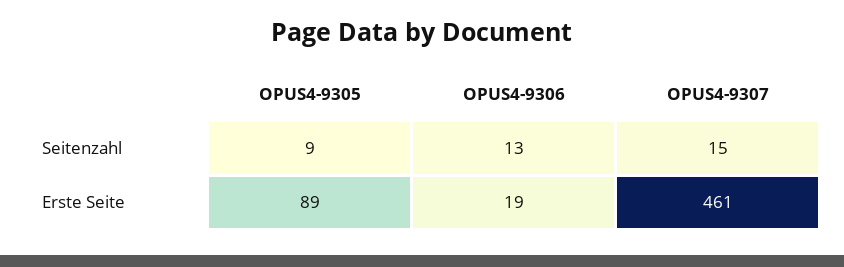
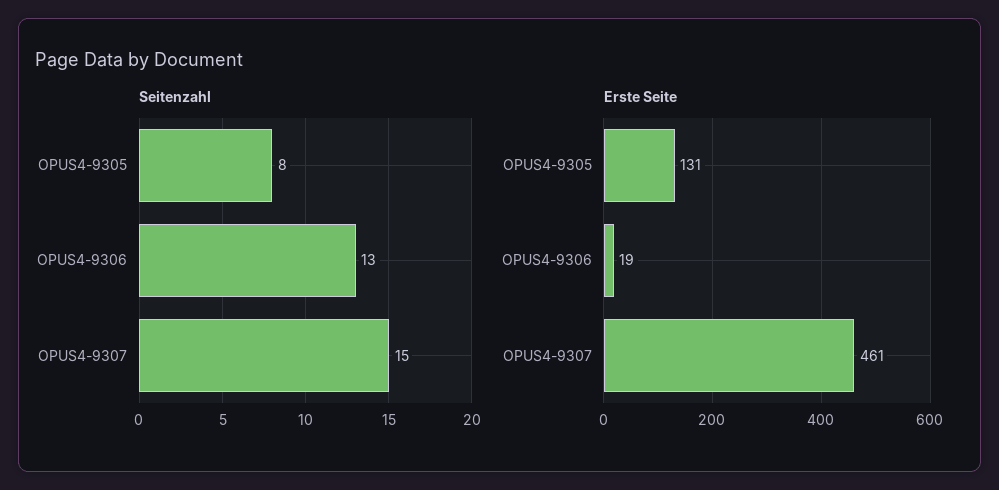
  {
    "Seitenzahl": {
-     "OPUS4-9305": 9,
+     "OPUS4-9305": 8,
      "OPUS4-9306": 13,
      "OPUS4-9307": 15
    },
    "Erste Seite": {
-     "OPUS4-9305": 89,
+     "OPUS4-9305": 131,
      "OPUS4-9306": 19,
      "OPUS4-9307": 461
    }
  }

